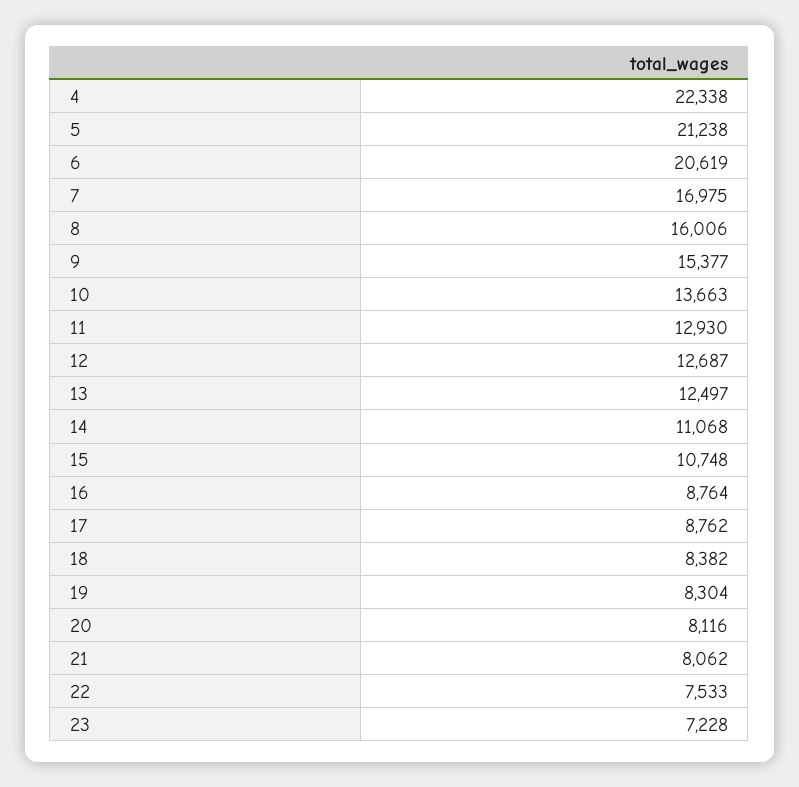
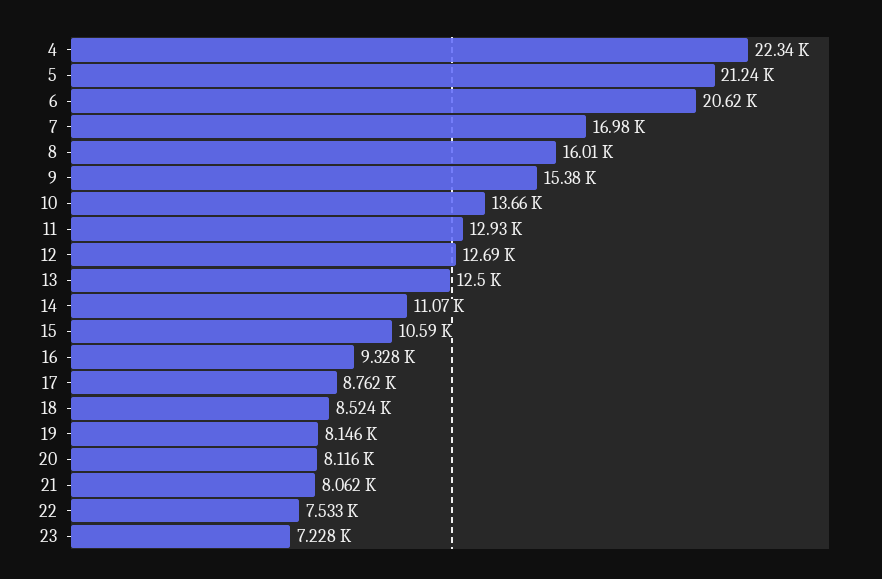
  {
    "4": 22338,
    "5": 21238,
    "6": 20619,
    "7": 16975,
    "8": 16006,
    "9": 15377,
    "10": 13663,
    "11": 12930,
    "12": 12687,
    "13": 12497,
    "14": 11068,
-   "15": 10748,
+   "15": 10590,
-   "16": 8764,
+   "16": 9328,
    "17": 8762,
-   "18": 8382,
+   "18": 8524,
-   "19": 8304,
+   "19": 8146,
    "20": 8116,
    "21": 8062,
    "22": 7533,
    "23": 7228
  }

